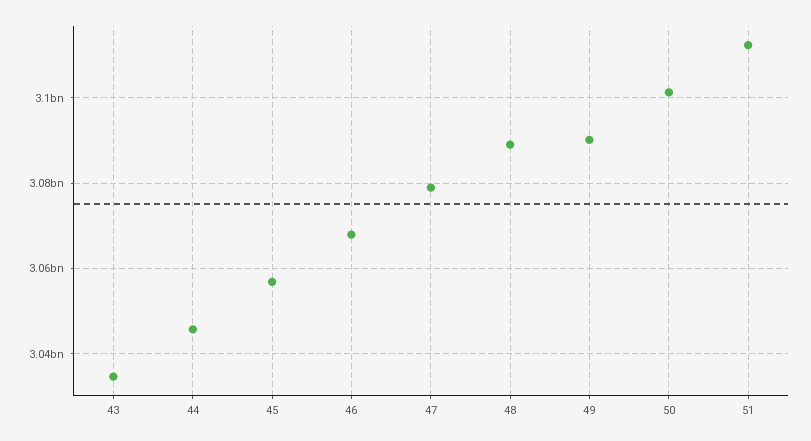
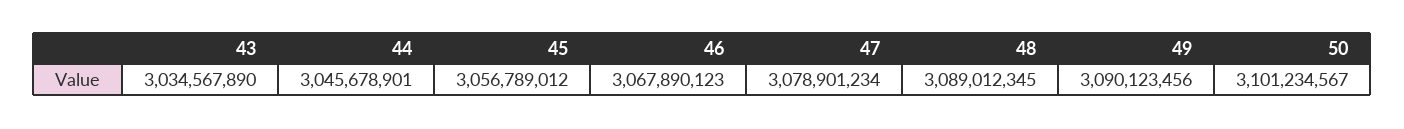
  {
    "43": 3034567890,
    "44": 3045678901,
    "45": 3056789012,
    "46": 3067890123,
    "47": 3078901234,
    "48": 3089012345,
    "49": 3090123456,
-   "50": 3101234567,
+   "50": 3101234567
-   "51": 3112000000
  }

